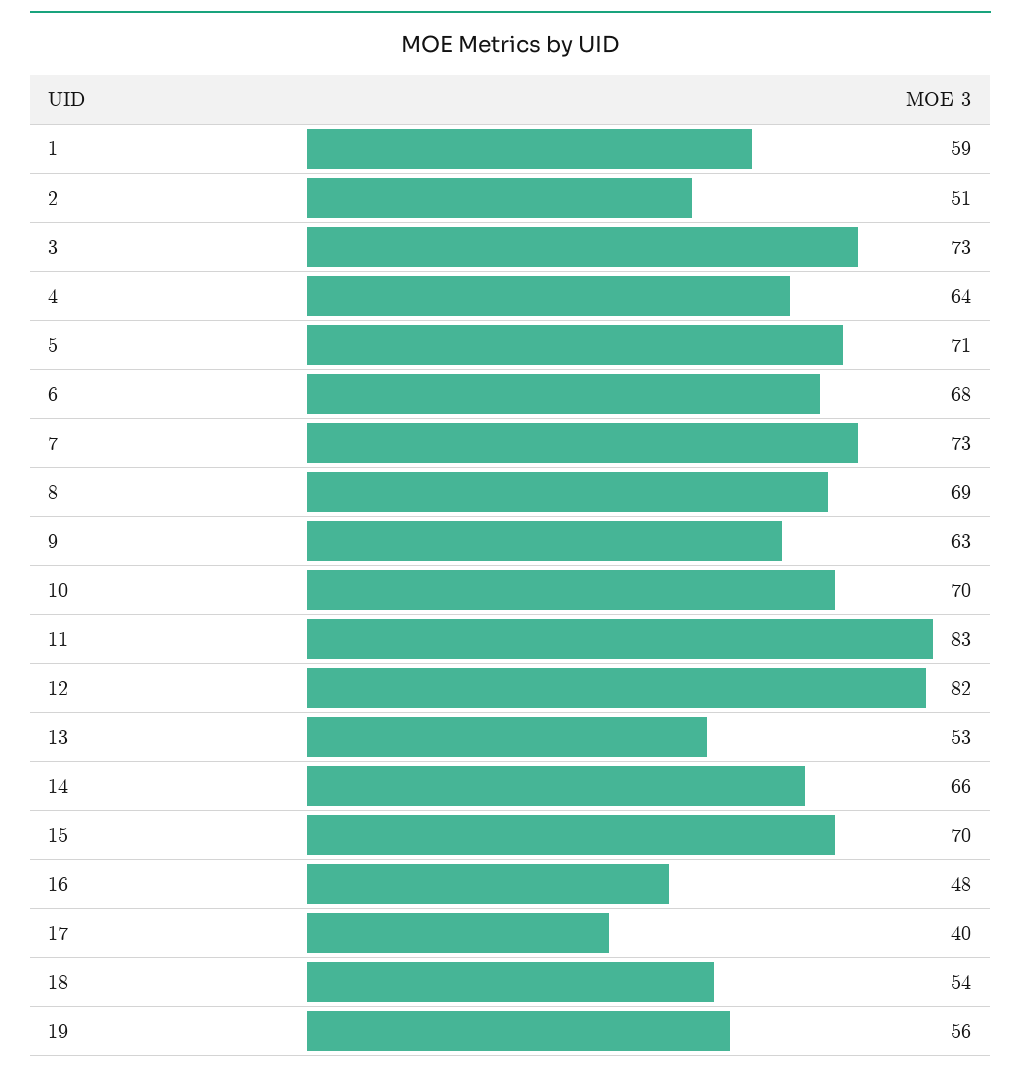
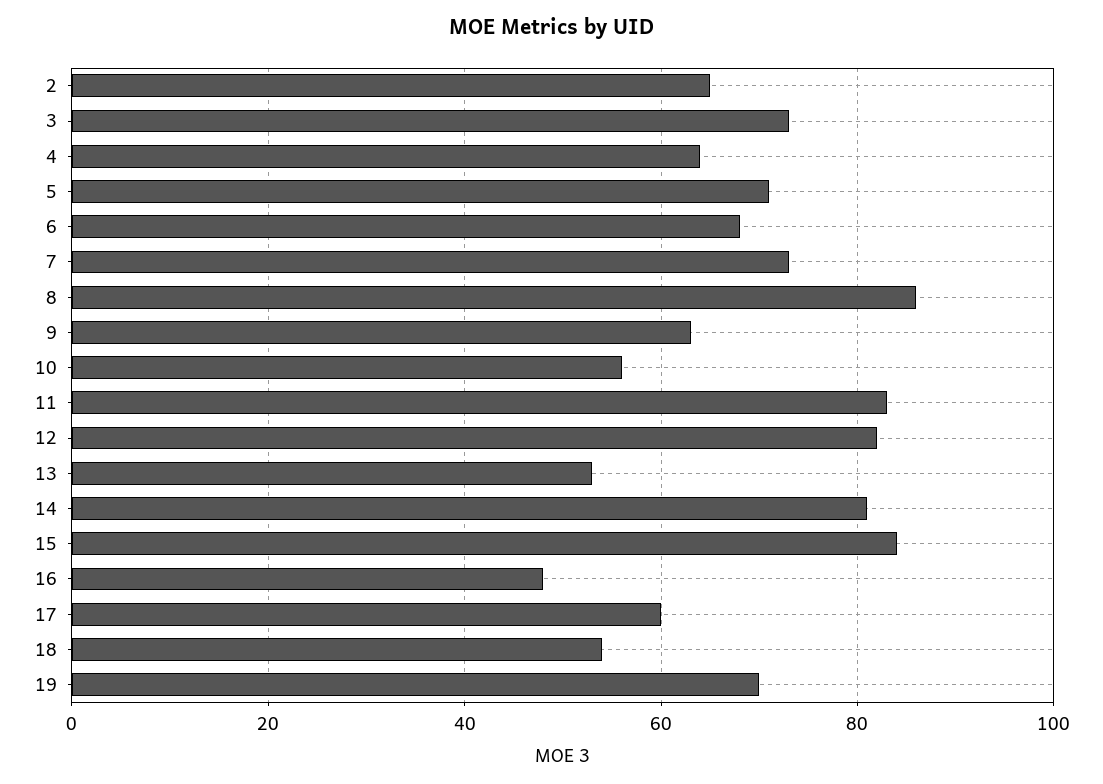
  {
-   "1": 59,
-   "2": 51,
+   "2": 65,
    "3": 73,
    "4": 64,
    "5": 71,
    "6": 68,
    "7": 73,
-   "8": 69,
+   "8": 85,
    "9": 63,
-   "10": 70,
+   "10": 55,
    "11": 83,
    "12": 82,
    "13": 53,
-   "14": 66,
+   "14": 80,
-   "15": 70,
+   "15": 85,
    "16": 48,
-   "17": 40,
+   "17": 60,
    "18": 54,
-   "19": 56
+   "19": 70
  }

